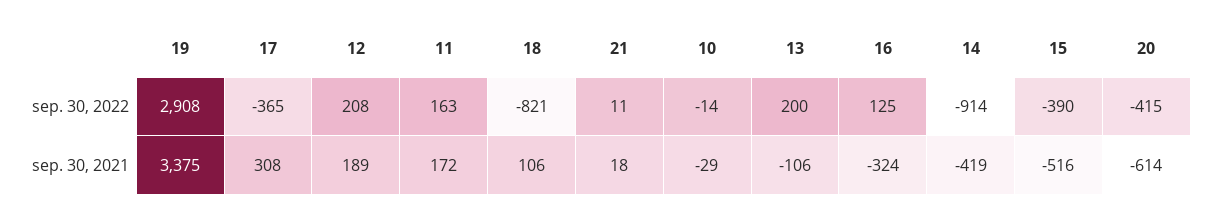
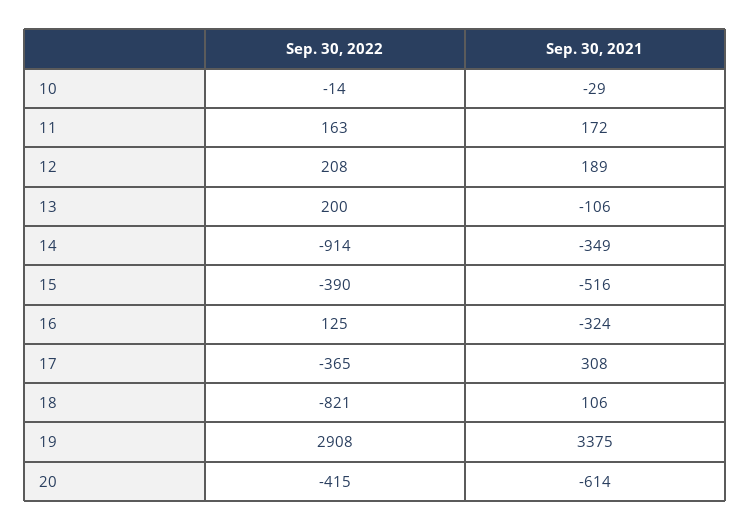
  {
    "19": {
      "sep. 30, 2022": 2908,
      "sep. 30, 2021": 3375
    },
    "17": {
      "sep. 30, 2022": -365,
      "sep. 30, 2021": 308
    },
    "12": {
      "sep. 30, 2022": 208,
      "sep. 30, 2021": 189
    },
    "11": {
      "sep. 30, 2022": 163,
      "sep. 30, 2021": 172
    },
    "18": {
      "sep. 30, 2022": -821,
      "sep. 30, 2021": 106
    },
-   "21": {
-     "sep. 30, 2022": 11,
-     "sep. 30, 2021": 18
-   },
    "10": {
      "sep. 30, 2022": -14,
      "sep. 30, 2021": -29
    },
    "13": {
      "sep. 30, 2022": 200,
      "sep. 30, 2021": -106
    },
    "16": {
      "sep. 30, 2022": 125,
      "sep. 30, 2021": -324
    },
    "14": {
      "sep. 30, 2022": -914,
-     "sep. 30, 2021": -419
+     "sep. 30, 2021": -349
    },
    "15": {
      "sep. 30, 2022": -390,
      "sep. 30, 2021": -516
    },
    "20": {
      "sep. 30, 2022": -415,
      "sep. 30, 2021": -614
    }
  }

